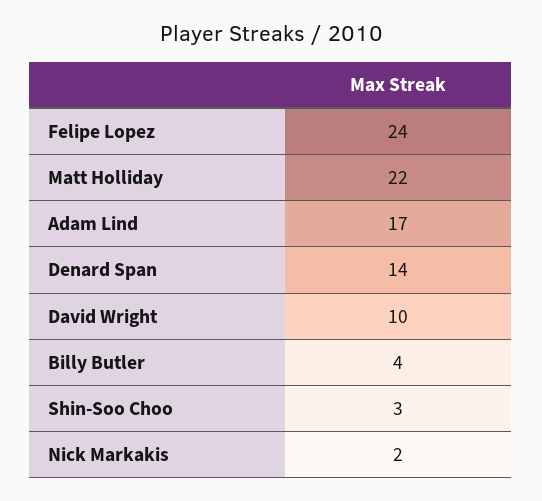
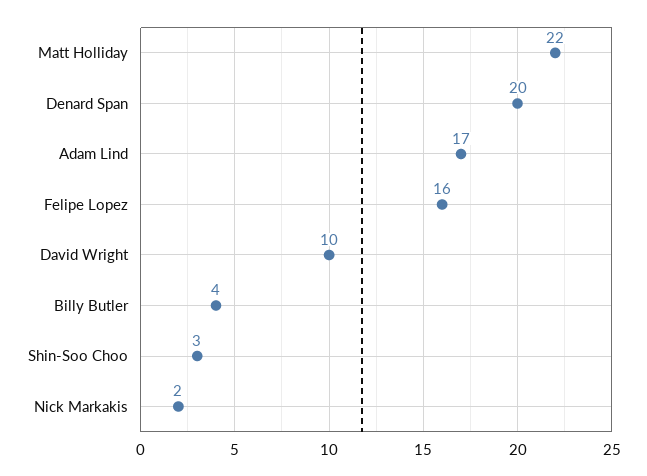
  {
-   "Felipe Lopez": 24,
+   "Felipe Lopez": 16,
    "Matt Holliday": 22,
    "Adam Lind": 17,
-   "Denard Span": 14,
+   "Denard Span": 20,
    "David Wright": 10,
    "Billy Butler": 4,
    "Shin-Soo Choo": 3,
    "Nick Markakis": 2
  }

